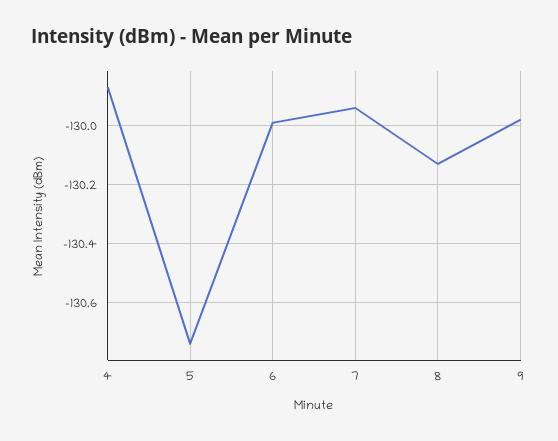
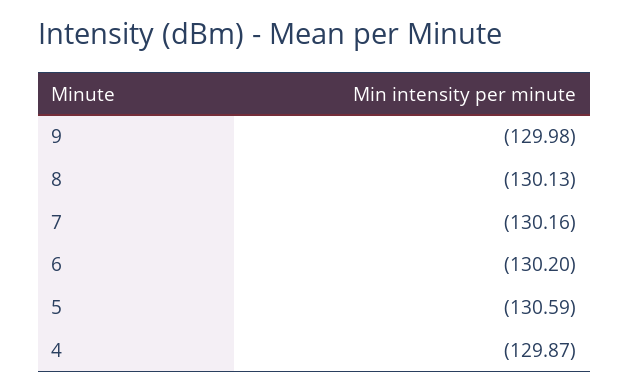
  {
    "4": -129.87,
-   "5": -130.75,
+   "5": -130.59,
-   "6": -130,
+   "6": -130.2,
-   "7": -129.95,
+   "7": -130.16,
    "8": -130.13,
    "9": -129.98
  }

